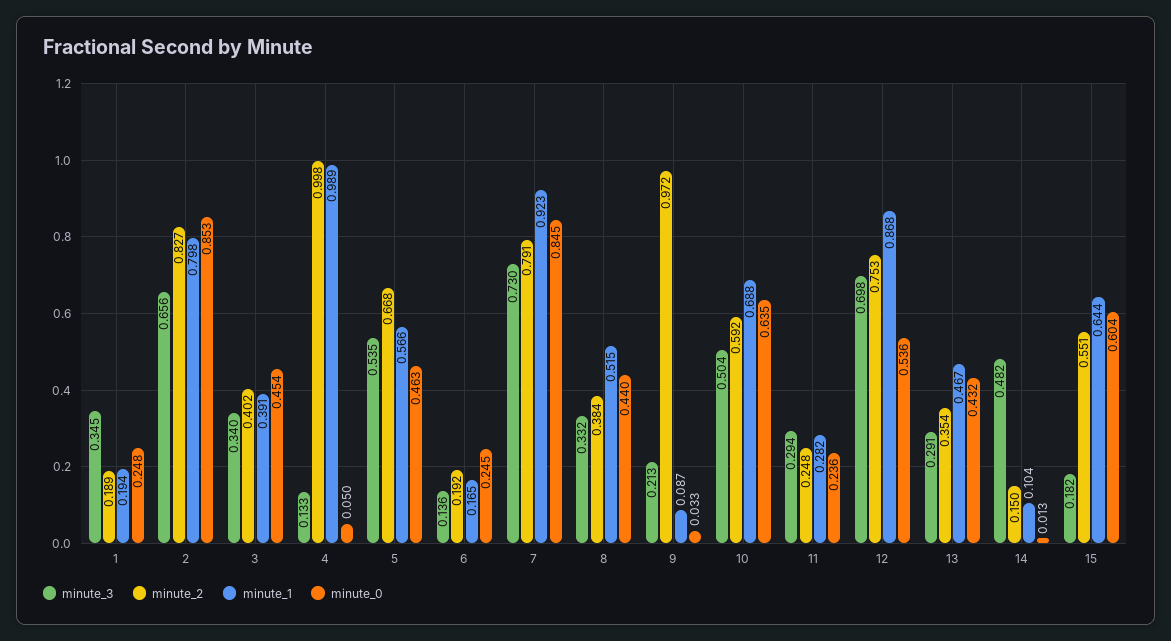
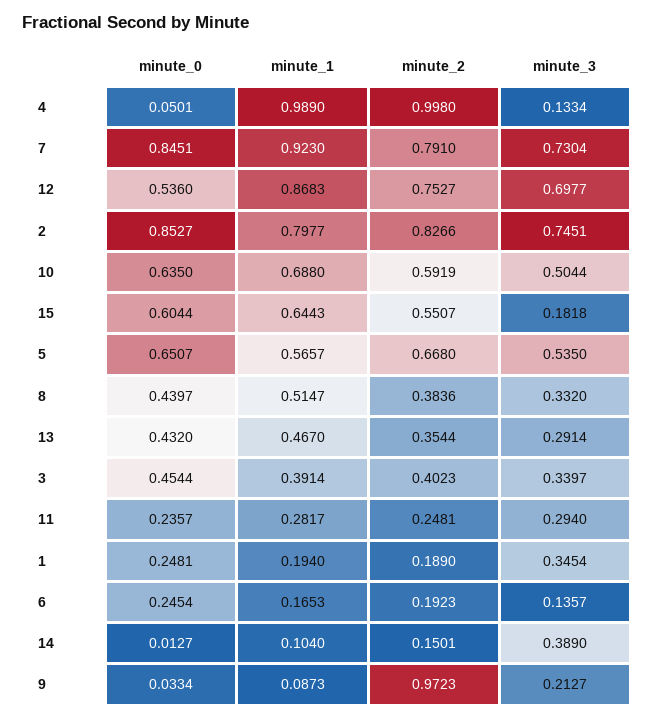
  {
    "minute_3": {
      "1": 0.3454,
-     "2": 0.656,
+     "2": 0.7451,
      "3": 0.3397,
      "4": 0.1334,
      "5": 0.535,
      "6": 0.1357,
      "7": 0.7304,
      "8": 0.332,
      "9": 0.2127,
      "10": 0.5044,
      "11": 0.294,
      "12": 0.6977,
      "13": 0.2914,
-     "14": 0.482,
+     "14": 0.389,
      "15": 0.1818
    },
    "minute_2": {
      "1": 0.189,
      "2": 0.8266,
      "3": 0.4023,
      "4": 0.998,
      "5": 0.668,
      "6": 0.1923,
      "7": 0.791,
      "8": 0.3836,
      "9": 0.9723,
      "10": 0.5919,
      "11": 0.2481,
      "12": 0.7527,
      "13": 0.3544,
      "14": 0.1501,
      "15": 0.5507
    },
    "minute_1": {
      "1": 0.194,
      "2": 0.7977,
      "3": 0.3914,
      "4": 0.989,
      "5": 0.5657,
      "6": 0.1653,
      "7": 0.923,
      "8": 0.5147,
      "9": 0.0873,
      "10": 0.688,
      "11": 0.2817,
      "12": 0.8683,
      "13": 0.467,
      "14": 0.104,
      "15": 0.6443
    },
    "minute_0": {
      "1": 0.2481,
      "2": 0.8527,
      "3": 0.4544,
      "4": 0.0501,
-     "5": 0.463,
+     "5": 0.6507,
      "6": 0.2454,
      "7": 0.8451,
      "8": 0.4397,
      "9": 0.0334,
      "10": 0.635,
      "11": 0.2357,
      "12": 0.536,
      "13": 0.432,
      "14": 0.0127,
      "15": 0.6044
    }
  }

